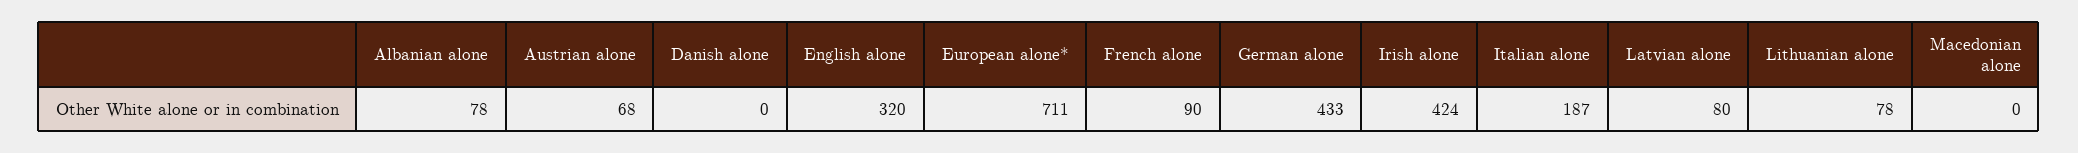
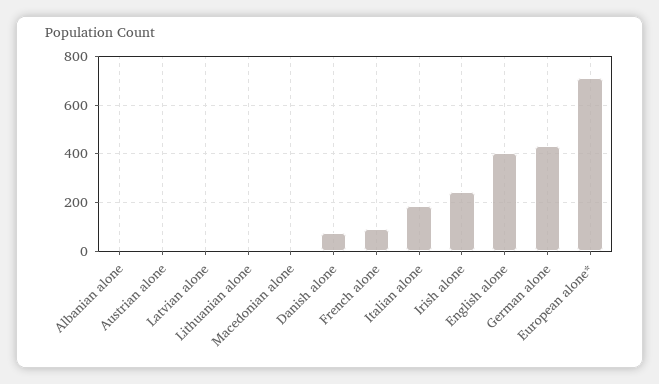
  {
-   "Albanian alone": 78,
+   "Albanian alone": 0,
-   "Austrian alone": 68,
+   "Austrian alone": 0,
-   "Danish alone": 0,
+   "Danish alone": 75,
-   "English alone": 320,
+   "English alone": 400,
    "European alone*": 711,
    "French alone": 90,
    "German alone": 433,
-   "Irish alone": 424,
+   "Irish alone": 250,
    "Italian alone": 187,
-   "Latvian alone": 80,
+   "Latvian alone": 0,
-   "Lithuanian alone": 78,
+   "Lithuanian alone": 0,
    "Macedonian alone": 0
  }

